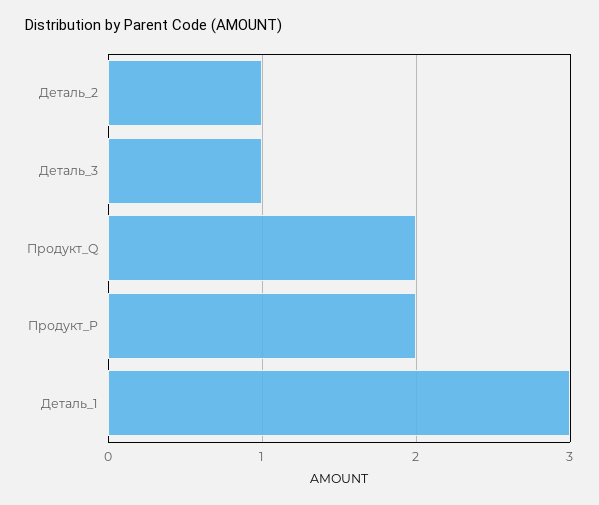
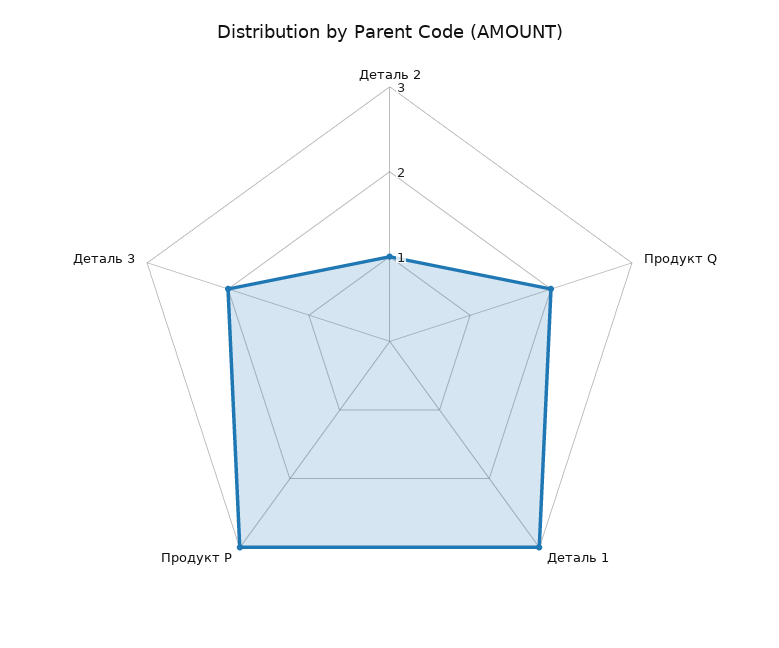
  {
    "Деталь_2": 1,
-   "Деталь_3": 1,
+   "Деталь_3": 2,
    "Продукт_Q": 2,
-   "Продукт_P": 2,
+   "Продукт_P": 3,
    "Деталь_1": 3
  }

